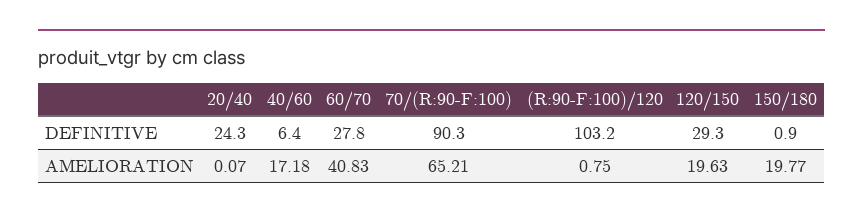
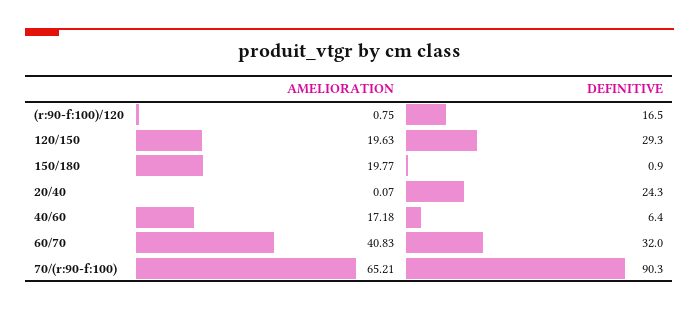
  {
    "20/40": {
      "DEFINITIVE": 24.3,
      "AMELIORATION": 0.07
    },
    "40/60": {
      "DEFINITIVE": 6.4,
      "AMELIORATION": 17.18
    },
    "60/70": {
-     "DEFINITIVE": 27.8,
+     "DEFINITIVE": 32,
      "AMELIORATION": 40.83
    },
    "70/(R:90-F:100)": {
      "DEFINITIVE": 90.3,
      "AMELIORATION": 65.21
    },
    "(R:90-F:100)/120": {
-     "DEFINITIVE": 103.2,
+     "DEFINITIVE": 16.5,
      "AMELIORATION": 0.75
    },
    "120/150": {
      "DEFINITIVE": 29.3,
      "AMELIORATION": 19.63
    },
    "150/180": {
      "DEFINITIVE": 0.9,
      "AMELIORATION": 19.77
    }
  }

